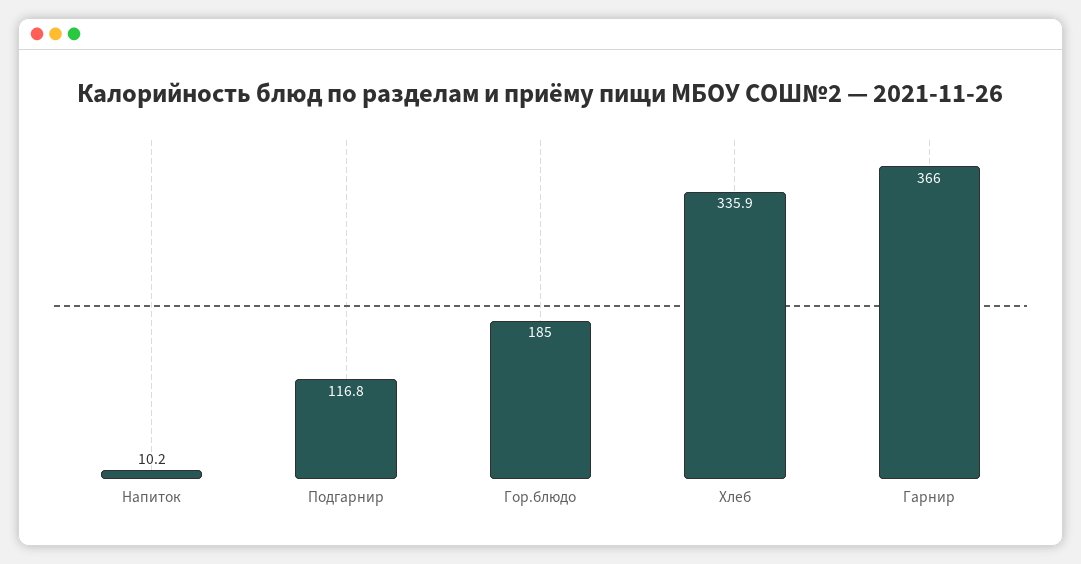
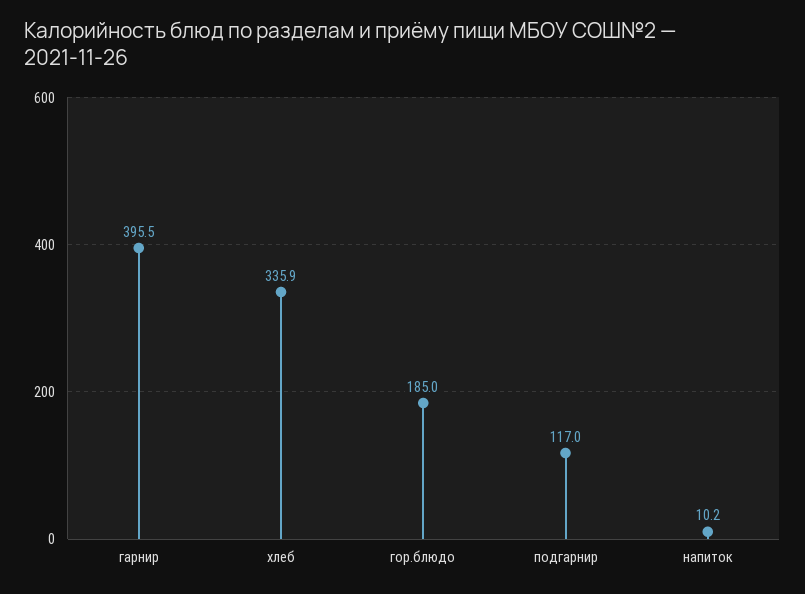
  {
    "Напиток": 10.2,
-   "Подгарнир": 116.8,
+   "Подгарнир": 117,
    "Гор.блюдо": 185,
    "Хлеб": 335.9,
-   "Гарнир": 366
+   "Гарнир": 395.5
  }

